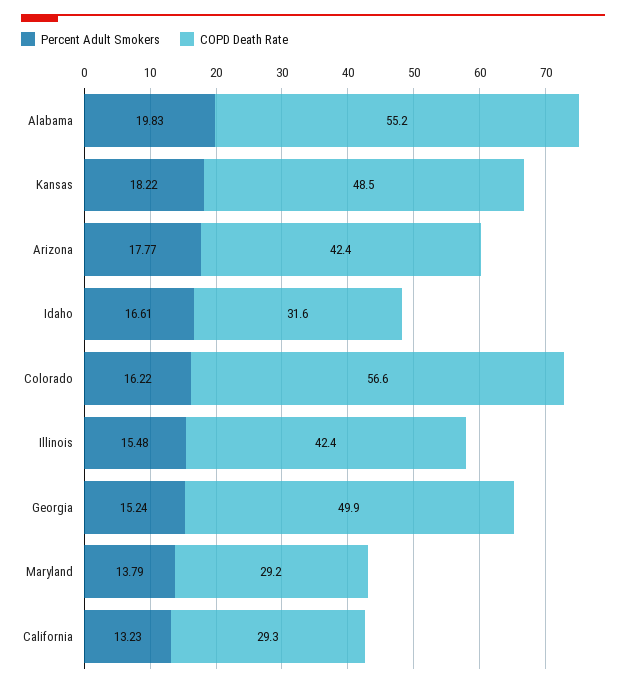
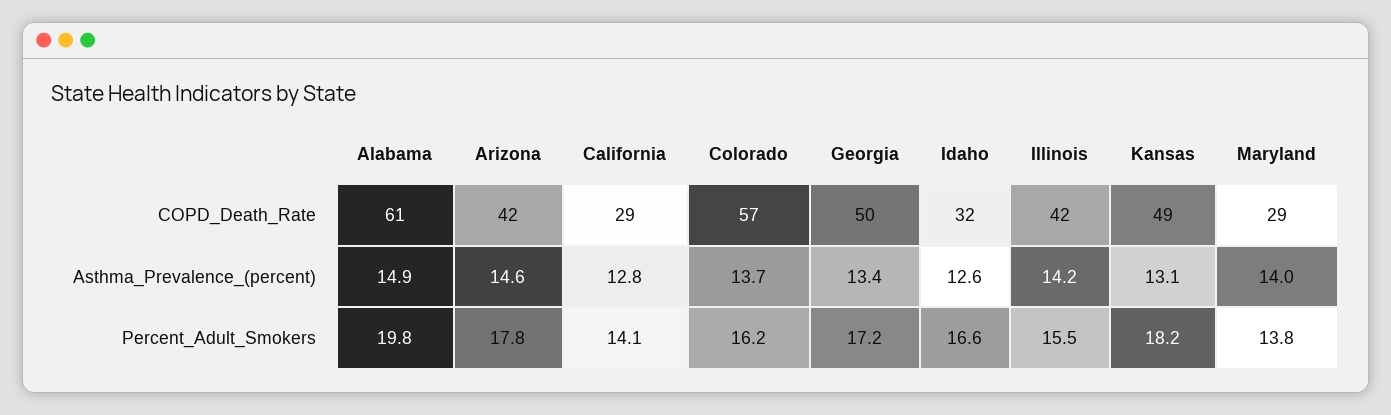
  {
    "Percent Adult Smokers": {
      "Alabama": 19.83,
      "Kansas": 18.22,
      "Arizona": 17.77,
      "Idaho": 16.61,
      "Colorado": 16.22,
      "Illinois": 15.48,
-     "Georgia": 15.24,
+     "Georgia": 17.2,
      "Maryland": 13.79,
-     "California": 13.23
+     "California": 14.1
    },
    "COPD Death Rate": {
-     "Alabama": 55.2,
+     "Alabama": 61,
      "Kansas": 48.5,
      "Arizona": 42.4,
      "Idaho": 31.6,
      "Colorado": 56.6,
      "Illinois": 42.4,
      "Georgia": 49.9,
      "Maryland": 29.2,
      "California": 29.3
-   }
+   },
+   "Asthma_Prevalence_(percent)": {
+     "Alabama": 14.9,
+     "Arizona": 14.6,
+     "California": 12.8,
+     "Colorado": 13.7,
+     "Georgia": 13.4,
+     "Idaho": 12.6,
+     "Illinois": 14.2,
+     "Kansas": 13.1,
+     "Maryland": 14
+   }
  }

